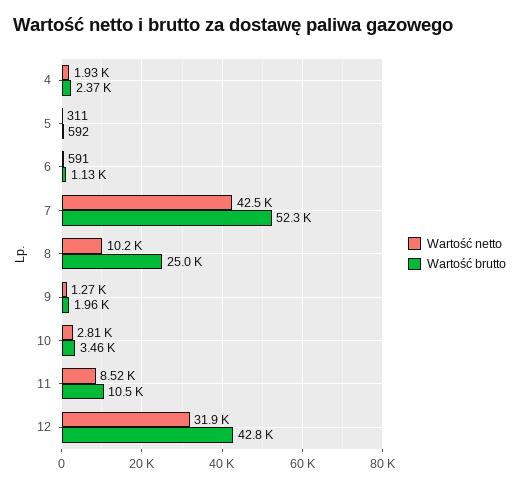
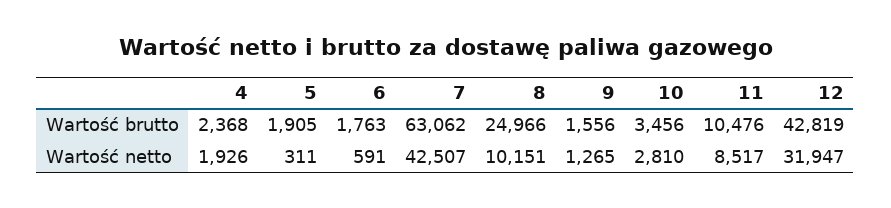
  {
    "Wartość netto": {
      "4": 1926,
      "5": 311,
      "6": 591,
      "7": 42507,
      "8": 10151,
      "9": 1265,
      "10": 2810,
      "11": 8517,
      "12": 31947
    },
    "Wartość brutto": {
      "4": 2368,
-     "5": 592,
+     "5": 1905,
-     "6": 1130,
+     "6": 1763,
-     "7": 52300,
+     "7": 63062,
      "8": 24966,
-     "9": 1960,
+     "9": 1556,
      "10": 3456,
      "11": 10476,
      "12": 42819
    }
  }

